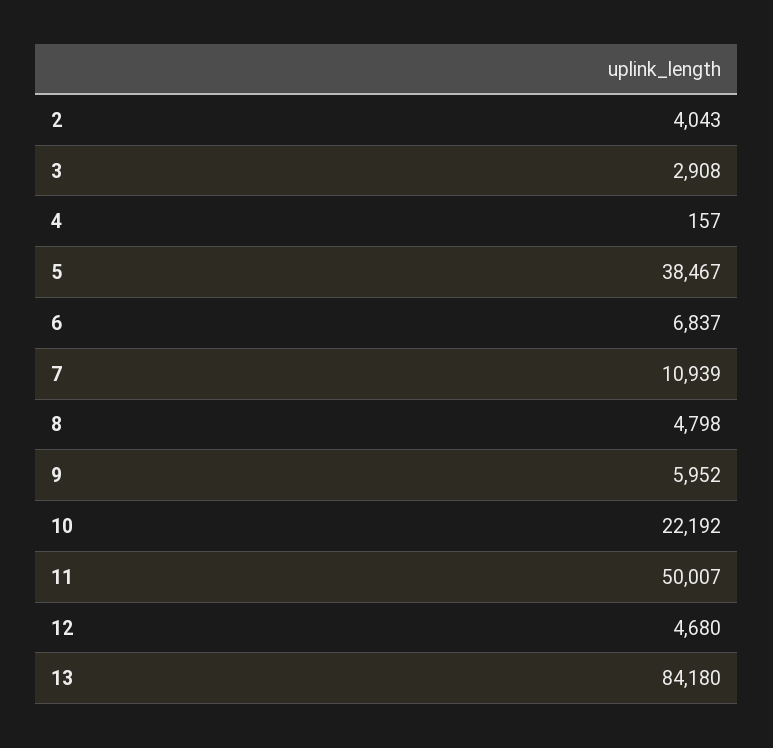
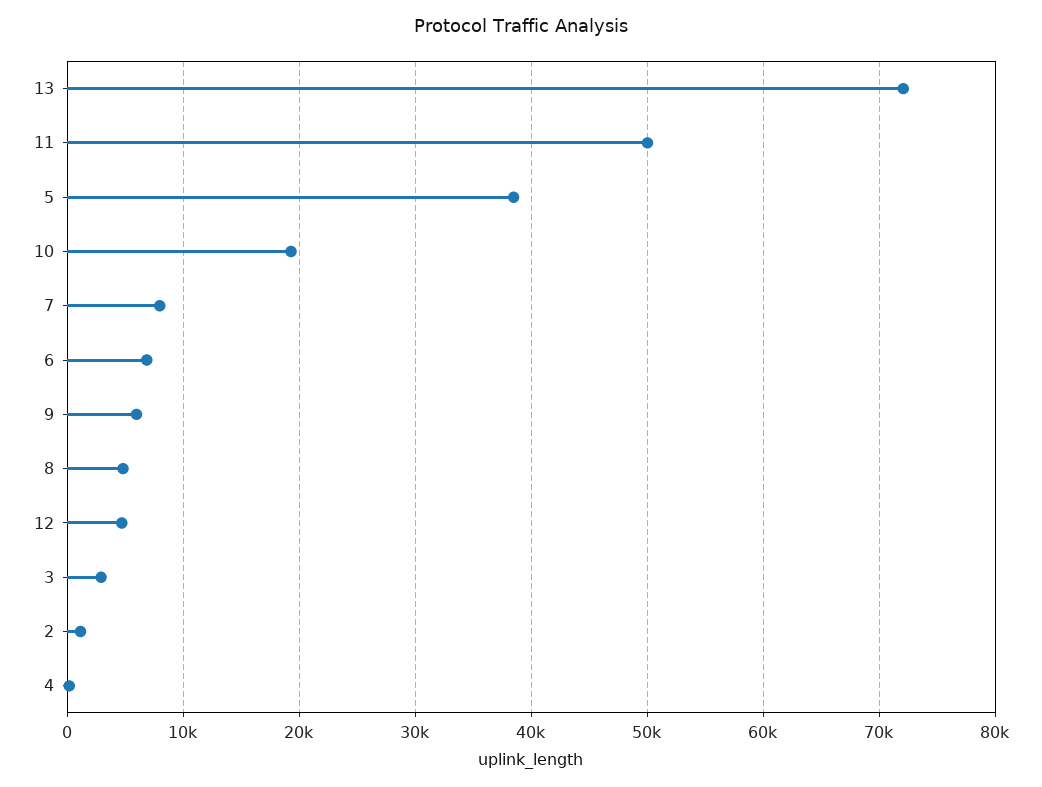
  {
-   "2": 4043,
+   "2": 1000,
    "3": 2908,
    "4": 157,
    "5": 38467,
    "6": 6837,
-   "7": 10939,
+   "7": 8000,
    "8": 4798,
    "9": 5952,
-   "10": 22192,
+   "10": 19000,
    "11": 50007,
    "12": 4680,
-   "13": 84180
+   "13": 72000
  }

